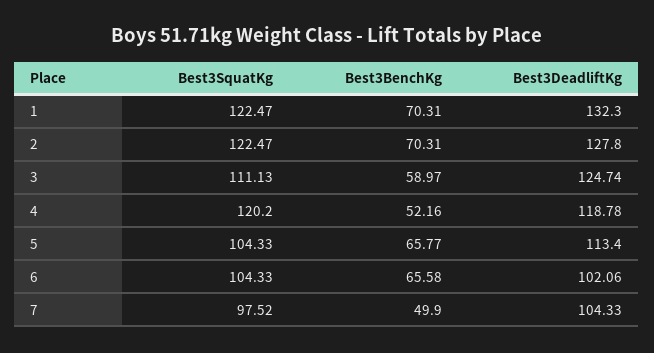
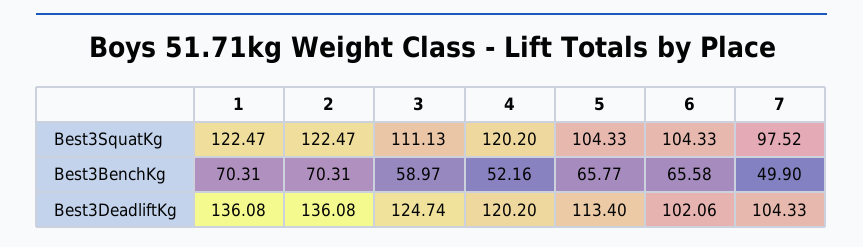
  {
    "Best3SquatKg": {
      "1": 122.47,
      "2": 122.47,
      "3": 111.13,
      "4": 120.2,
      "5": 104.33,
      "6": 104.33,
      "7": 97.52
    },
    "Best3BenchKg": {
      "1": 70.31,
      "2": 70.31,
      "3": 58.97,
      "4": 52.16,
      "5": 65.77,
      "6": 65.58,
      "7": 49.9
    },
    "Best3DeadliftKg": {
-     "1": 132.3,
+     "1": 136.08,
-     "2": 127.8,
+     "2": 136.08,
      "3": 124.74,
-     "4": 118.78,
+     "4": 120.2,
      "5": 113.4,
      "6": 102.06,
      "7": 104.33
    }
  }

